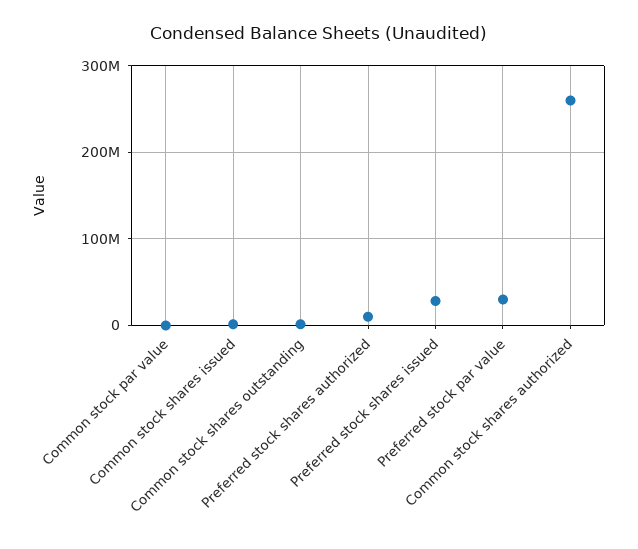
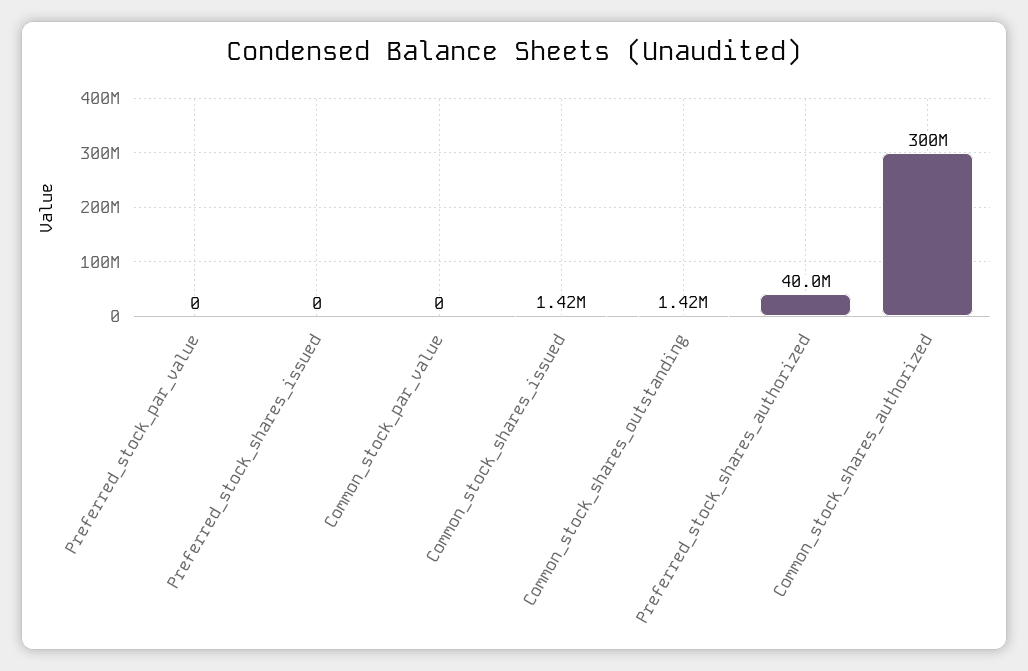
  {
    "Common stock par value": 0,
    "Common stock shares issued": 1420000,
    "Common stock shares outstanding": 1420000,
-   "Preferred stock shares authorized": 10000000,
+   "Preferred stock shares authorized": 40000000,
-   "Preferred stock shares issued": 30000000,
+   "Preferred stock shares issued": 0,
-   "Preferred stock par value": 30000000,
+   "Preferred stock par value": 0,
-   "Common stock shares authorized": 260000000
+   "Common stock shares authorized": 300000000
  }

